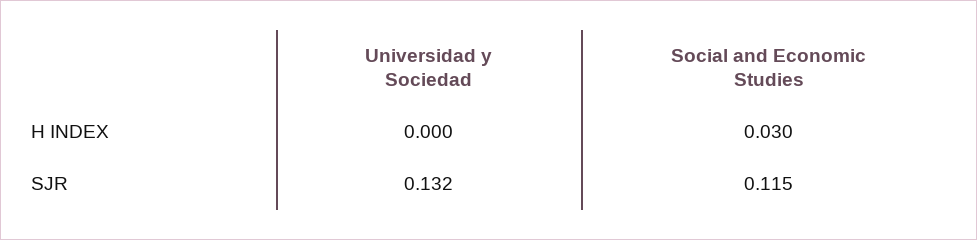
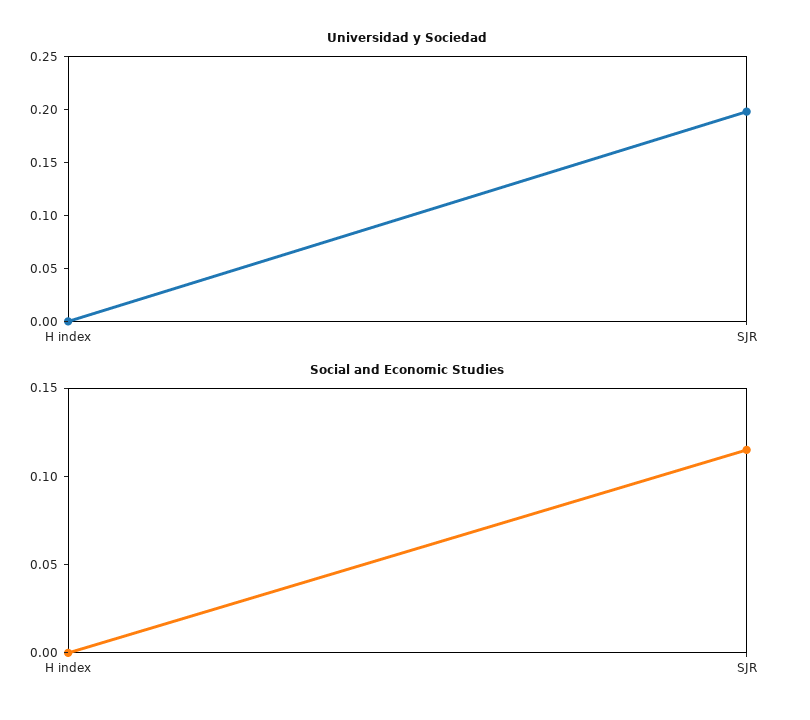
  {
    "Universidad y Sociedad": {
      "H INDEX": 0,
-     "SJR": 0.132
+     "SJR": 0.2
    },
    "Social and Economic Studies": {
-     "H INDEX": 0.03,
+     "H INDEX": 0,
      "SJR": 0.115
    }
  }

